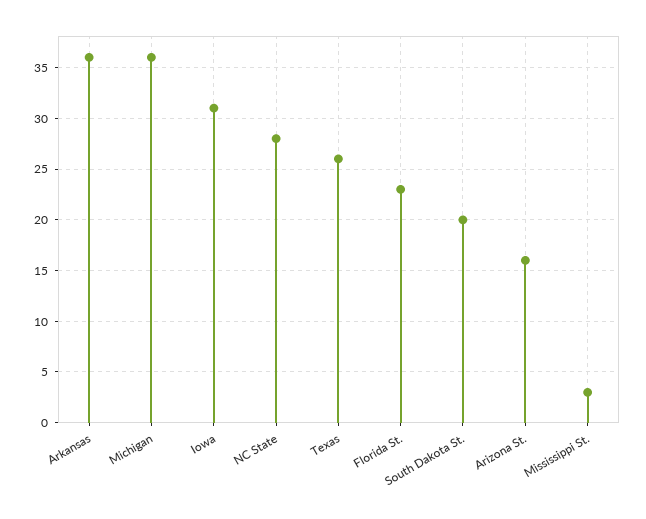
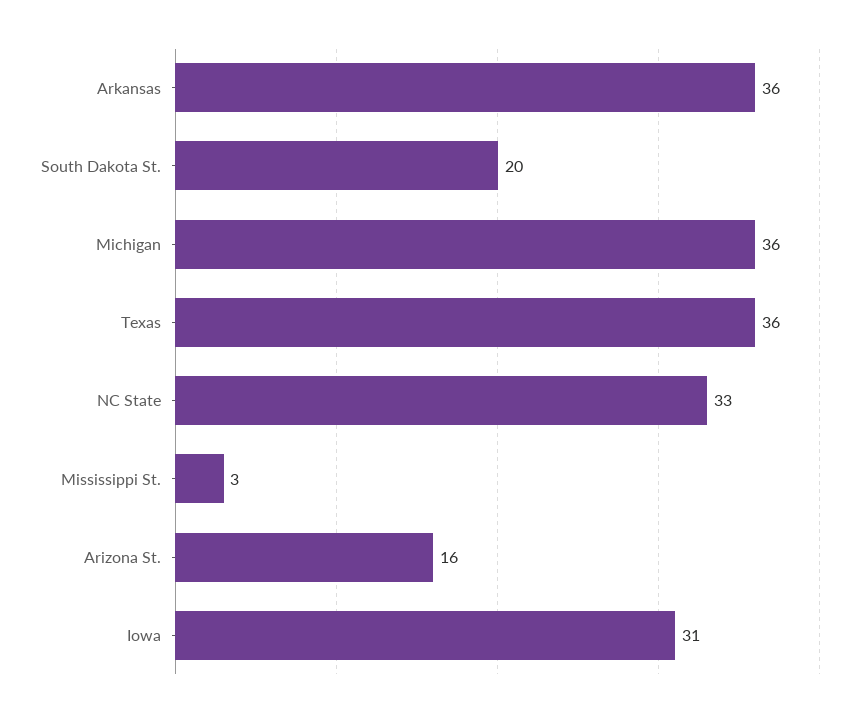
  {
    "Arkansas": 36,
    "Michigan": 36,
    "Iowa": 31,
-   "NC State": 28,
+   "NC State": 33,
-   "Texas": 26,
+   "Texas": 36,
-   "Florida St.": 23,
    "South Dakota St.": 20,
    "Arizona St.": 16,
    "Mississippi St.": 3
  }

